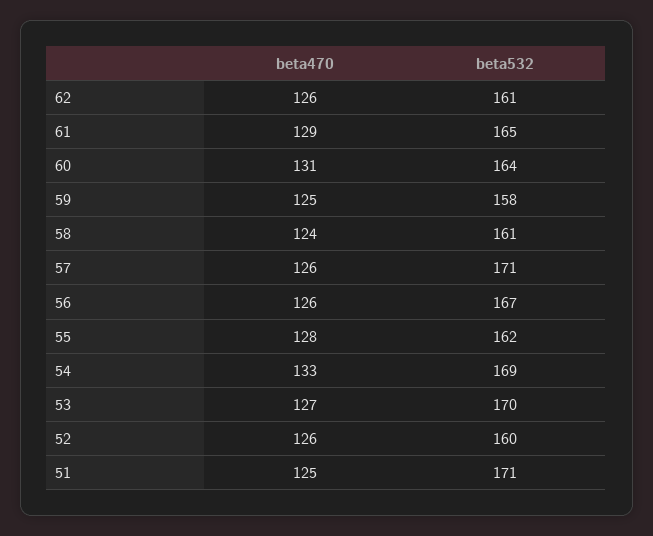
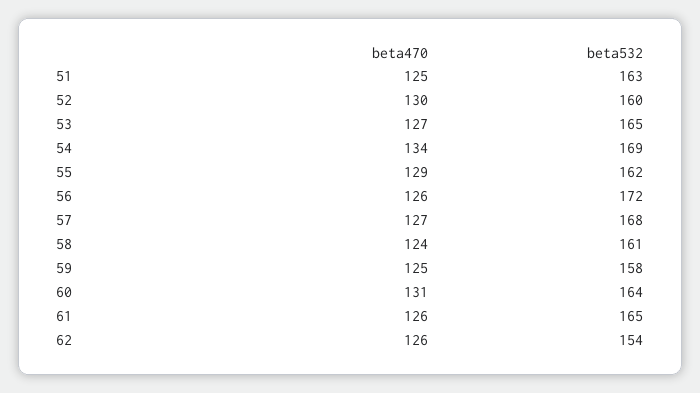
  {
    "beta470": {
      "62": 126,
-     "61": 129,
+     "61": 126,
      "60": 131,
      "59": 125,
      "58": 124,
-     "57": 126,
+     "57": 127,
      "56": 126,
-     "55": 128,
+     "55": 129,
-     "54": 133,
+     "54": 134,
      "53": 127,
-     "52": 126,
+     "52": 130,
      "51": 125
    },
    "beta532": {
-     "62": 161,
+     "62": 154,
      "61": 165,
      "60": 164,
      "59": 158,
      "58": 161,
-     "57": 171,
+     "57": 168,
-     "56": 167,
+     "56": 172,
      "55": 162,
      "54": 169,
-     "53": 170,
+     "53": 165,
      "52": 160,
-     "51": 171
+     "51": 163
    }
  }

